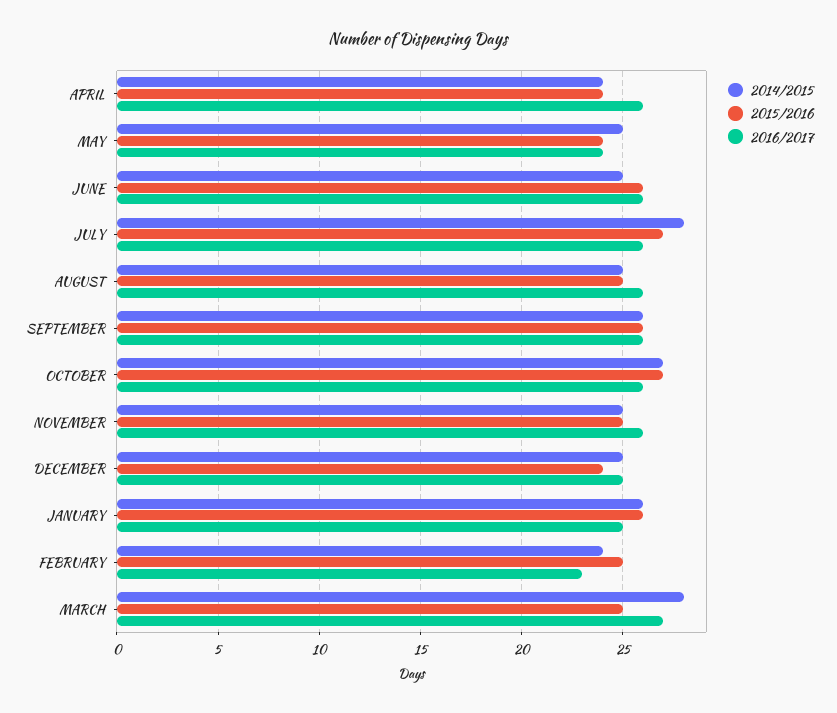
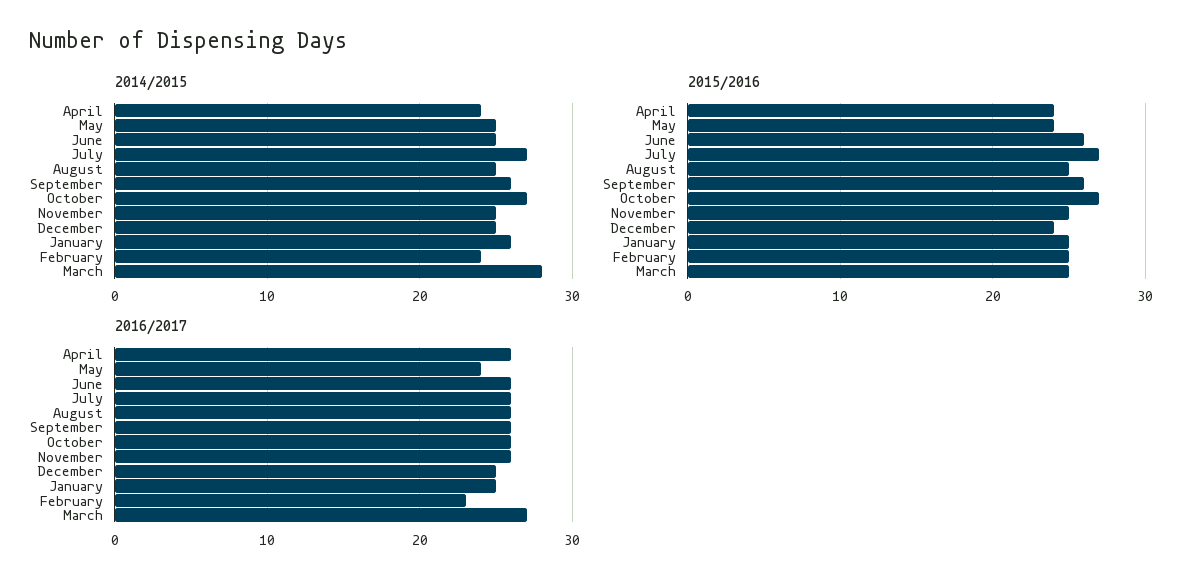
  {
    "2014/2015": {
      "APRIL": 24,
      "MAY": 25,
      "JUNE": 25,
-     "JULY": 28,
+     "JULY": 27,
      "AUGUST": 25,
      "SEPTEMBER": 26,
      "OCTOBER": 27,
      "NOVEMBER": 25,
      "DECEMBER": 25,
      "JANUARY": 26,
      "FEBRUARY": 24,
      "MARCH": 28
    },
    "2015/2016": {
      "APRIL": 24,
      "MAY": 24,
      "JUNE": 26,
      "JULY": 27,
      "AUGUST": 25,
      "SEPTEMBER": 26,
      "OCTOBER": 27,
      "NOVEMBER": 25,
      "DECEMBER": 24,
-     "JANUARY": 26,
+     "JANUARY": 25,
      "FEBRUARY": 25,
      "MARCH": 25
    },
    "2016/2017": {
      "APRIL": 26,
      "MAY": 24,
      "JUNE": 26,
      "JULY": 26,
      "AUGUST": 26,
      "SEPTEMBER": 26,
      "OCTOBER": 26,
      "NOVEMBER": 26,
      "DECEMBER": 25,
      "JANUARY": 25,
      "FEBRUARY": 23,
      "MARCH": 27
    }
  }

